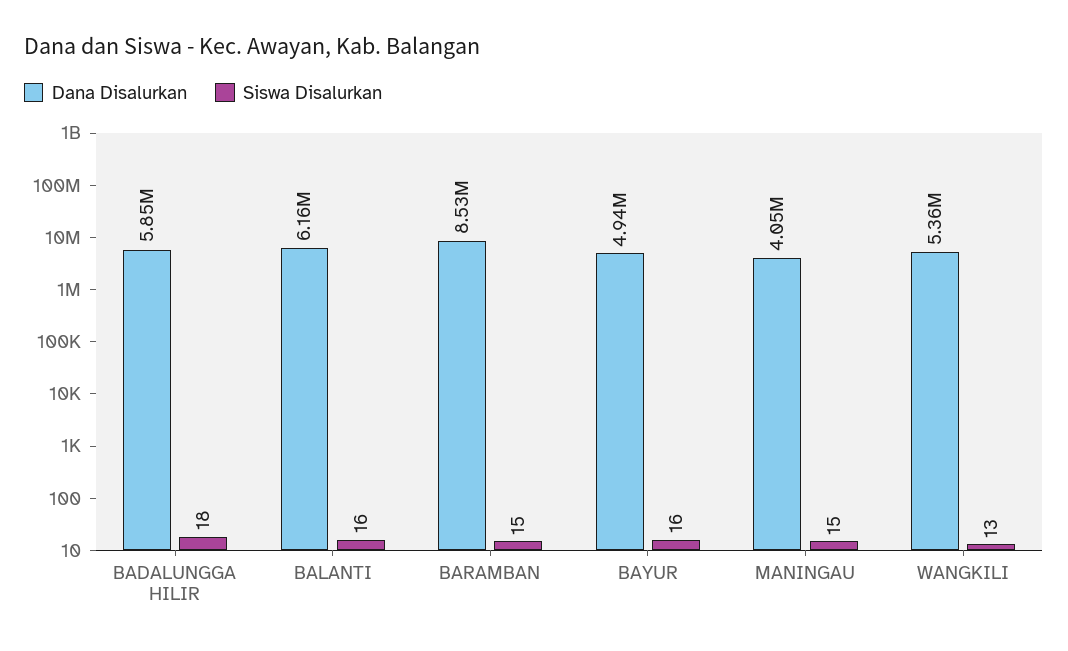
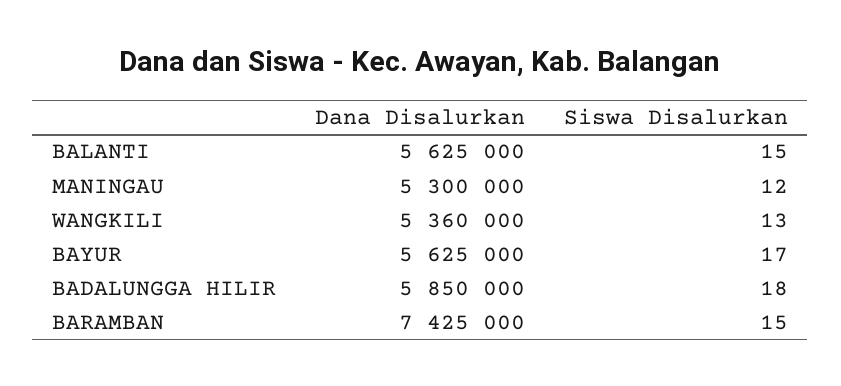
  {
    "Dana Disalurkan": {
      "BADALUNGGA HILIR": 5850000,
-     "BALANTI": 6160000,
+     "BALANTI": 5625000,
-     "BARAMBAN": 8530000,
+     "BARAMBAN": 7425000,
-     "BAYUR": 4940000,
+     "BAYUR": 5625000,
-     "MANINGAU": 4050000,
+     "MANINGAU": 5300000,
      "WANGKILI": 5360000
    },
    "Siswa Disalurkan": {
      "BADALUNGGA HILIR": 18,
-     "BALANTI": 16,
+     "BALANTI": 15,
      "BARAMBAN": 15,
-     "BAYUR": 16,
+     "BAYUR": 17,
-     "MANINGAU": 15,
+     "MANINGAU": 12,
      "WANGKILI": 13
    }
  }

